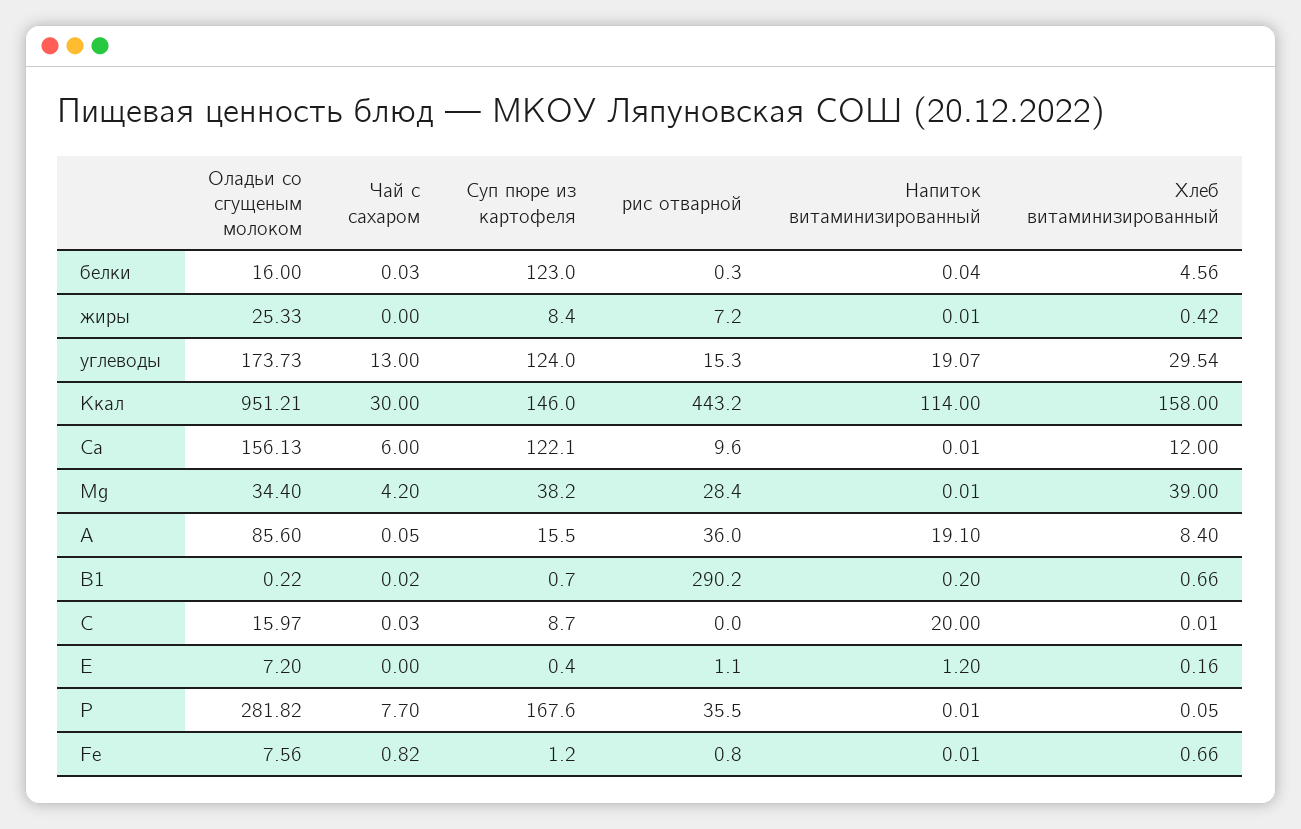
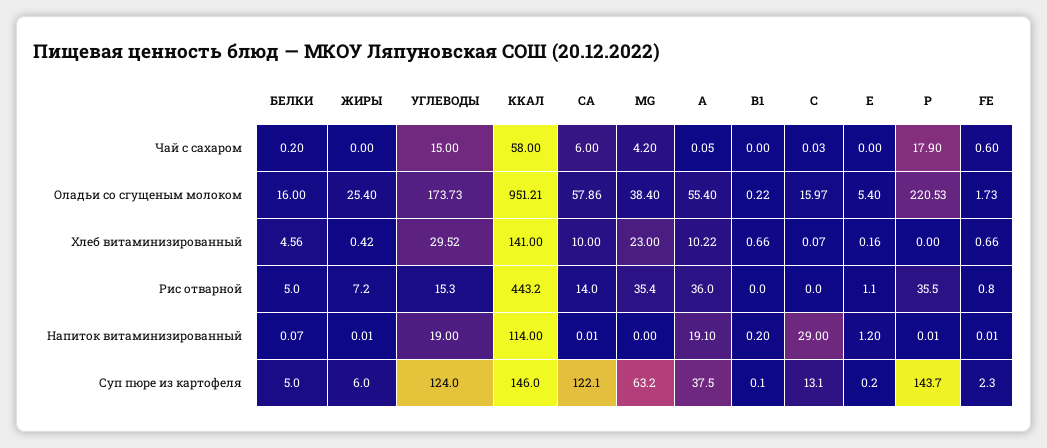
  {
    "Оладьи со сгущеным молоком": {
      "белки": 16,
-     "жиры": 25.33,
+     "жиры": 25.4,
      "углеводы": 173.73,
      "Ккал": 951.21,
-     "Са": 156.13,
+     "Са": 57.86,
-     "Mg": 34.4,
+     "Mg": 38.4,
-     "A": 85.6,
+     "A": 55.4,
      "B1": 0.22,
      "C": 15.97,
-     "E": 7.2,
+     "E": 5.4,
-     "P": 281.82,
+     "P": 220.53,
-     "Fe": 7.56
+     "Fe": 1.73
    },
    "Чай с сахаром": {
-     "белки": 0.03,
+     "белки": 0.2,
      "жиры": 0,
-     "углеводы": 13,
+     "углеводы": 15,
-     "Ккал": 30,
+     "Ккал": 58,
      "Са": 6,
      "Mg": 4.2,
      "A": 0.05,
-     "B1": 0.02,
+     "B1": 0,
      "C": 0.03,
      "E": 0,
-     "P": 7.7,
+     "P": 17.9,
-     "Fe": 0.82
+     "Fe": 0.6
    },
    "Суп пюре из картофеля": {
-     "белки": 123,
+     "белки": 5,
-     "жиры": 8.4,
+     "жиры": 6,
      "углеводы": 124,
      "Ккал": 146,
      "Са": 122.1,
-     "Mg": 38.2,
+     "Mg": 63.2,
-     "A": 15.5,
+     "A": 37.5,
-     "B1": 0.7,
+     "B1": 0.1,
-     "C": 8.7,
+     "C": 13.1,
-     "E": 0.4,
+     "E": 0.2,
-     "P": 167.6,
+     "P": 143.7,
-     "Fe": 1.2
+     "Fe": 2.3
    },
    "рис отварной": {
-     "белки": 0.3,
+     "белки": 5,
      "жиры": 7.2,
      "углеводы": 15.3,
      "Ккал": 443.2,
-     "Са": 9.6,
+     "Са": 14,
-     "Mg": 28.4,
+     "Mg": 35.4,
      "A": 36,
-     "B1": 290.2,
+     "B1": 0,
      "C": 0,
      "E": 1.1,
      "P": 35.5,
      "Fe": 0.8
    },
    "Напиток витаминизированный": {
-     "белки": 0.04,
+     "белки": 0.07,
      "жиры": 0.01,
-     "углеводы": 19.07,
+     "углеводы": 19,
      "Ккал": 114,
      "Са": 0.01,
-     "Mg": 0.01,
+     "Mg": 0,
      "A": 19.1,
      "B1": 0.2,
-     "C": 20,
+     "C": 29,
      "E": 1.2,
      "P": 0.01,
      "Fe": 0.01
    },
    "Хлеб витаминизированный": {
      "белки": 4.56,
      "жиры": 0.42,
-     "углеводы": 29.54,
+     "углеводы": 29.52,
-     "Ккал": 158,
+     "Ккал": 141,
-     "Са": 12,
+     "Са": 10,
-     "Mg": 39,
+     "Mg": 23,
-     "A": 8.4,
+     "A": 10.22,
      "B1": 0.66,
-     "C": 0.01,
+     "C": 0.07,
      "E": 0.16,
-     "P": 0.05,
+     "P": 0,
      "Fe": 0.66
    }
  }

